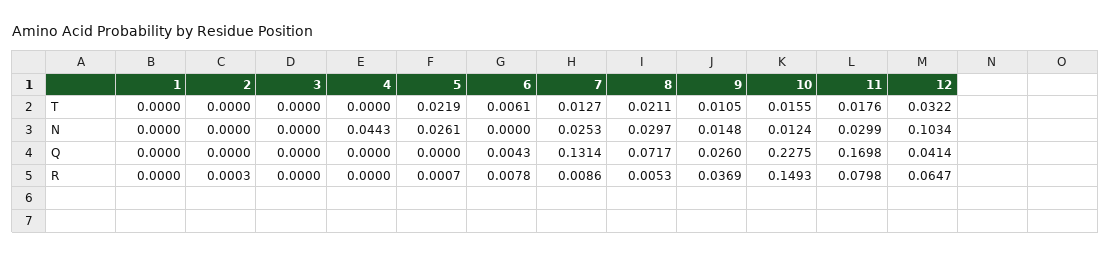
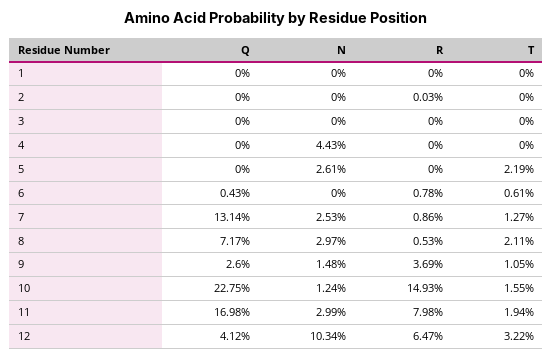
  {
    "1": {
      "T": 0,
      "N": 0,
      "Q": 0,
      "R": 0
    },
    "2": {
      "T": 0,
      "N": 0,
      "Q": 0,
      "R": 0.0003
    },
    "3": {
      "T": 0,
      "N": 0,
      "Q": 0,
      "R": 0
    },
    "4": {
      "T": 0,
      "N": 0.0443,
      "Q": 0,
      "R": 0
    },
    "5": {
      "T": 0.0219,
      "N": 0.0261,
      "Q": 0,
-     "R": 0.0007
+     "R": 0
    },
    "6": {
      "T": 0.0061,
      "N": 0,
      "Q": 0.0043,
      "R": 0.0078
    },
    "7": {
      "T": 0.0127,
      "N": 0.0253,
      "Q": 0.1314,
      "R": 0.0086
    },
    "8": {
      "T": 0.0211,
      "N": 0.0297,
      "Q": 0.0717,
      "R": 0.0053
    },
    "9": {
      "T": 0.0105,
      "N": 0.0148,
      "Q": 0.026,
      "R": 0.0369
    },
    "10": {
      "T": 0.0155,
      "N": 0.0124,
      "Q": 0.2275,
      "R": 0.1493
    },
    "11": {
-     "T": 0.0176,
+     "T": 0.0194,
      "N": 0.0299,
      "Q": 0.1698,
      "R": 0.0798
    },
    "12": {
      "T": 0.0322,
      "N": 0.1034,
-     "Q": 0.0414,
+     "Q": 0.0412,
      "R": 0.0647
    }
  }

